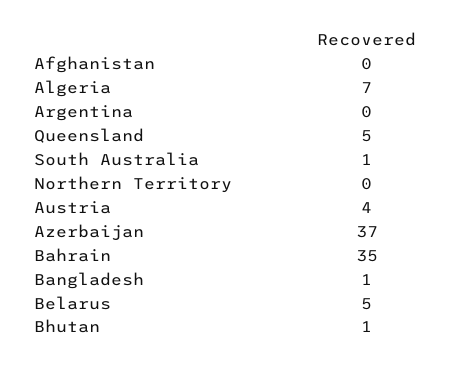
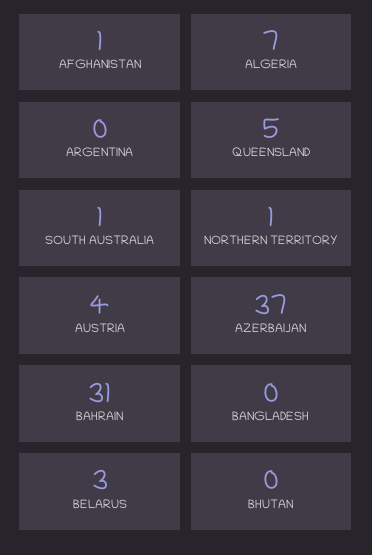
  {
-   "Afghanistan": 0,
+   "Afghanistan": 1,
    "Algeria": 7,
    "Argentina": 0,
    "Queensland": 5,
    "South Australia": 1,
-   "Northern Territory": 0,
+   "Northern Territory": 1,
    "Austria": 4,
    "Azerbaijan": 37,
-   "Bahrain": 35,
+   "Bahrain": 31,
-   "Bangladesh": 1,
+   "Bangladesh": 0,
-   "Belarus": 5,
+   "Belarus": 3,
-   "Bhutan": 1
+   "Bhutan": 0
  }

